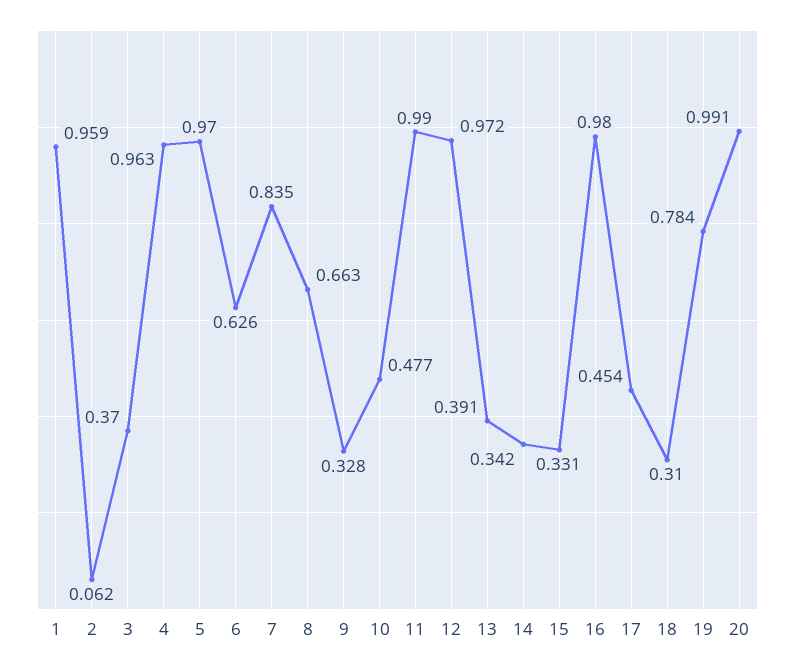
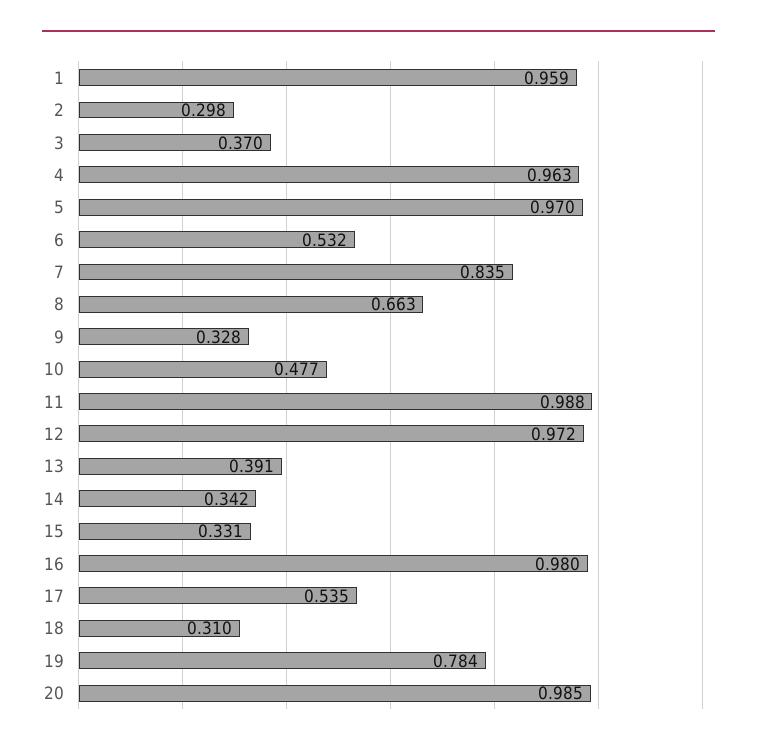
  {
    "1": 0.959,
-   "2": 0.062,
+   "2": 0.298,
    "3": 0.37,
    "4": 0.963,
    "5": 0.97,
-   "6": 0.626,
+   "6": 0.532,
    "7": 0.835,
    "8": 0.663,
    "9": 0.328,
    "10": 0.477,
-   "11": 0.99,
+   "11": 0.988,
    "12": 0.972,
    "13": 0.391,
    "14": 0.342,
    "15": 0.331,
    "16": 0.98,
-   "17": 0.454,
+   "17": 0.535,
    "18": 0.31,
    "19": 0.784,
-   "20": 0.991
+   "20": 0.985
  }

